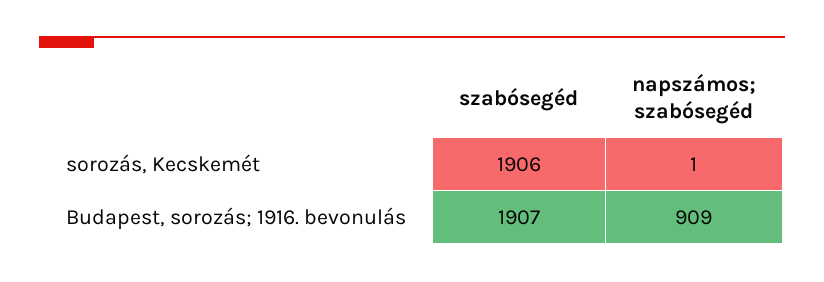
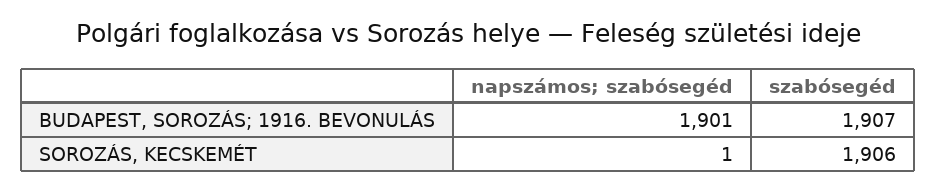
  {
    "szabósegéd": {
      "sorozás, Kecskemét": 1906,
      "Budapest, sorozás; 1916. bevonulás": 1907
    },
    "napszámos; szabósegéd": {
      "sorozás, Kecskemét": 1,
-     "Budapest, sorozás; 1916. bevonulás": 909
+     "Budapest, sorozás; 1916. bevonulás": 1901
    }
  }

